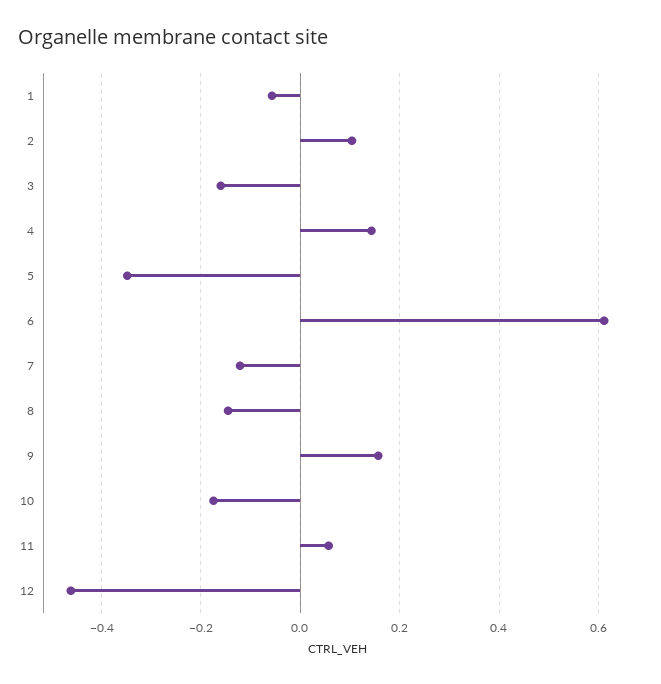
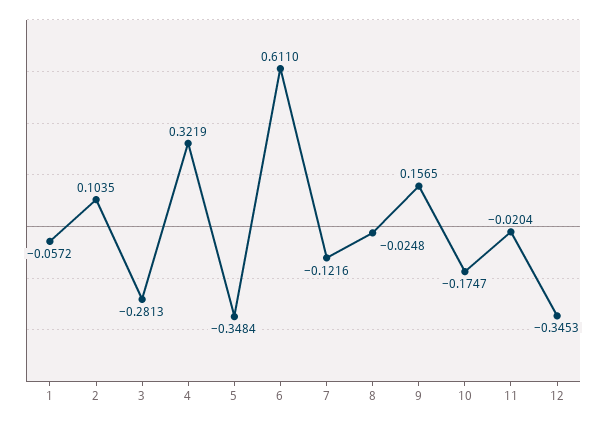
  {
    "1": -0.0572,
    "2": 0.1035,
-   "3": -0.16,
+   "3": -0.2813,
-   "4": 0.14,
+   "4": 0.3219,
    "5": -0.3484,
    "6": 0.611,
    "7": -0.1216,
-   "8": -0.14,
+   "8": -0.0248,
    "9": 0.1565,
    "10": -0.1747,
-   "11": 0.06,
+   "11": -0.0204,
-   "12": -0.46
+   "12": -0.3453
  }

